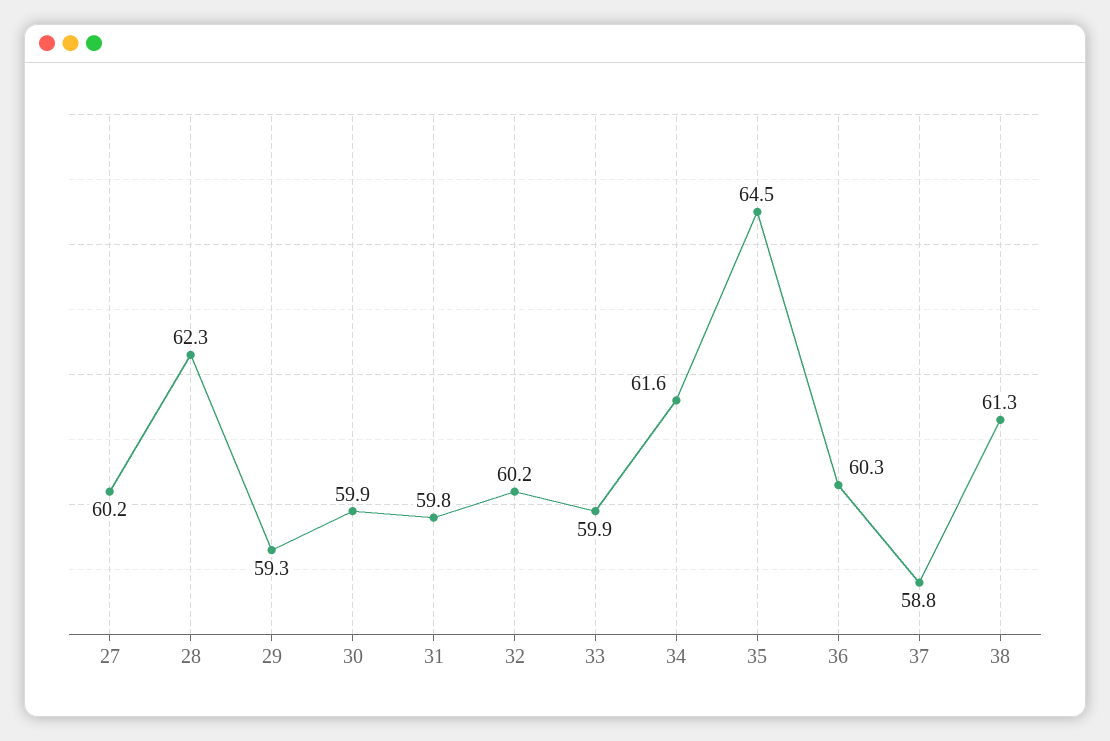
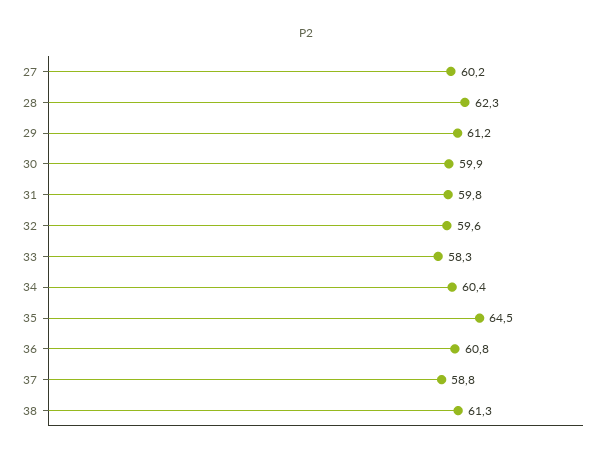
  {
    "27": 60.2,
    "28": 62.3,
-   "29": 59.3,
+   "29": 61.2,
    "30": 59.9,
    "31": 59.8,
-   "32": 60.2,
+   "32": 59.6,
-   "33": 59.9,
+   "33": 58.3,
-   "34": 61.6,
+   "34": 60.4,
    "35": 64.5,
-   "36": 60.3,
+   "36": 60.8,
    "37": 58.8,
    "38": 61.3
  }

